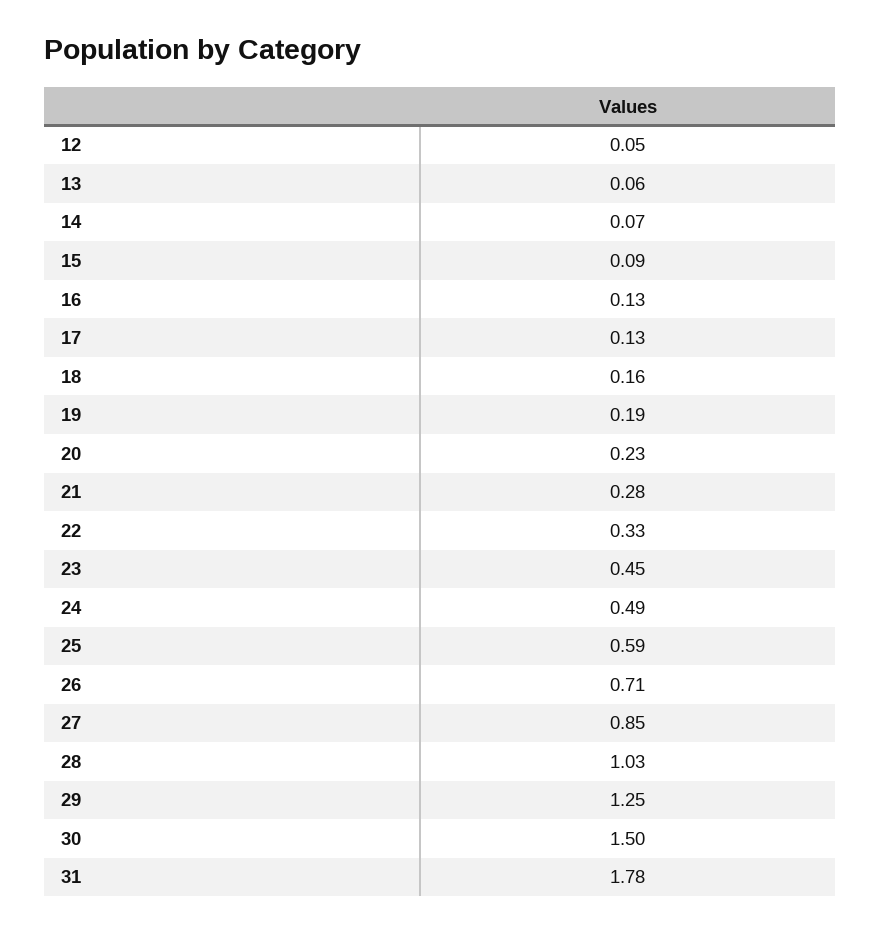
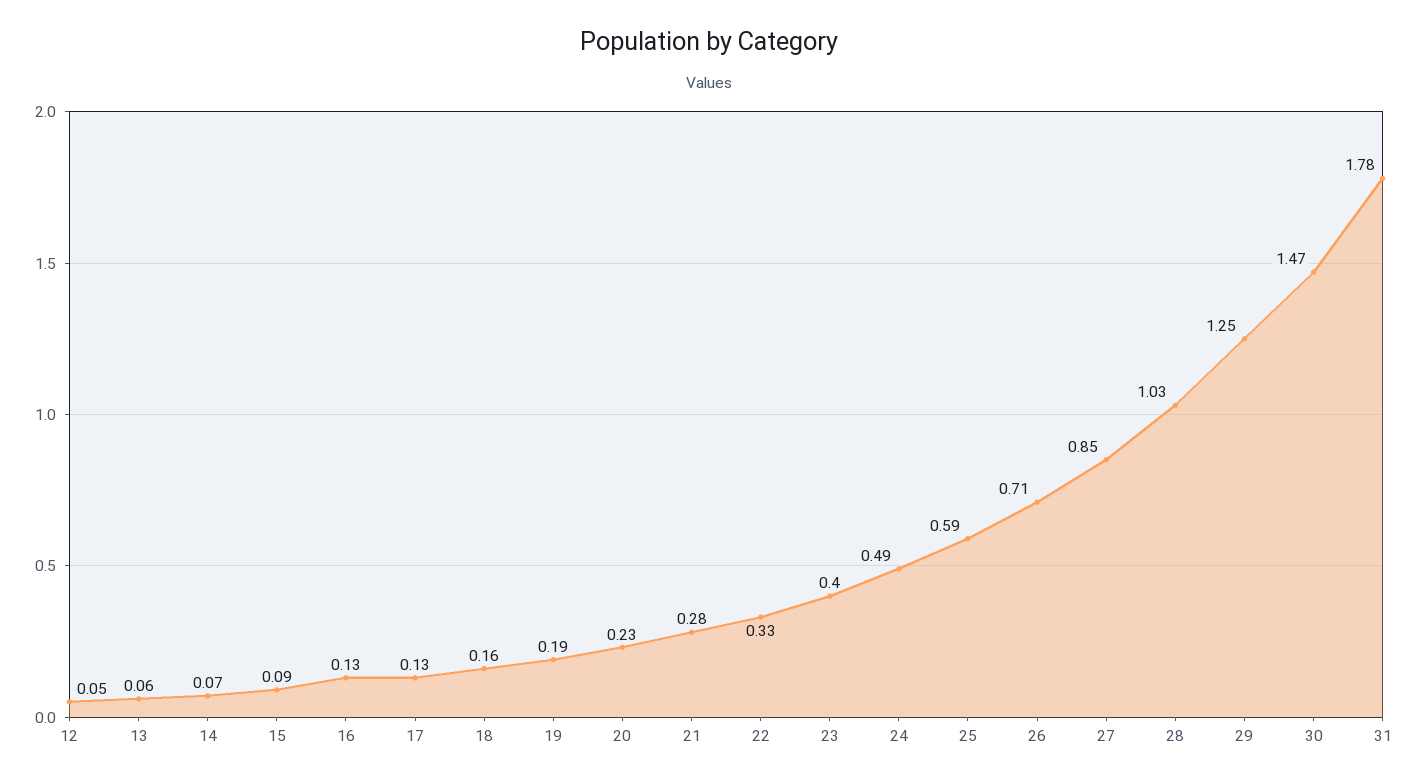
  {
    "12": 0.05,
    "13": 0.06,
    "14": 0.07,
    "15": 0.09,
    "16": 0.13,
    "17": 0.13,
    "18": 0.16,
    "19": 0.19,
    "20": 0.23,
    "21": 0.28,
    "22": 0.33,
-   "23": 0.45,
+   "23": 0.4,
    "24": 0.49,
    "25": 0.59,
    "26": 0.71,
    "27": 0.85,
    "28": 1.03,
    "29": 1.25,
-   "30": 1.5,
+   "30": 1.47,
    "31": 1.78
  }

